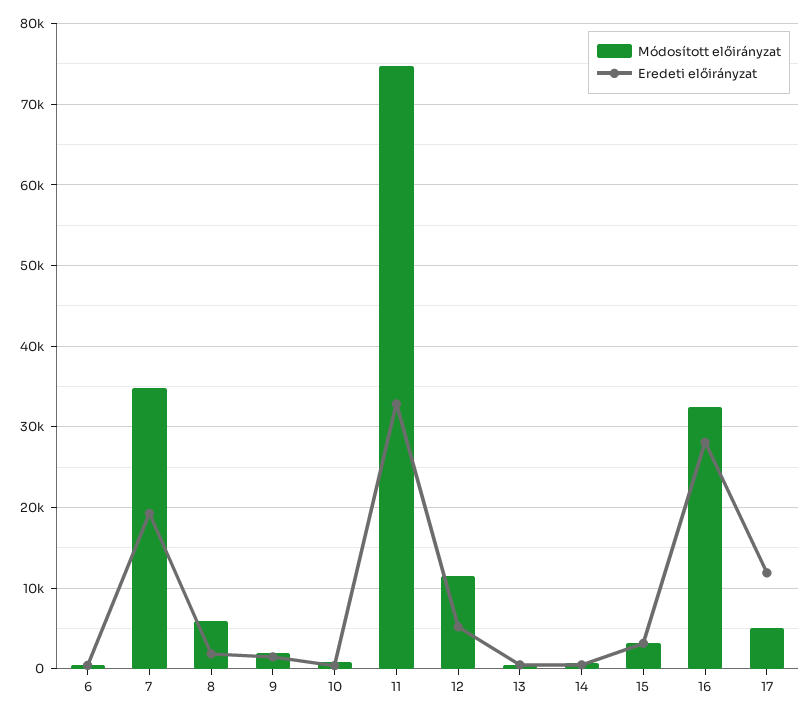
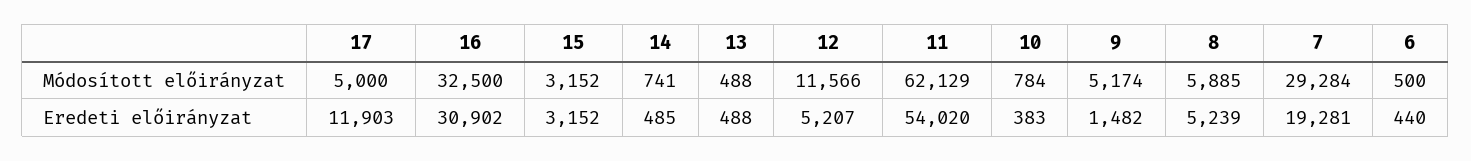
  {
    "Módosított előirányzat": {
      "6": 500,
-     "7": 35000,
+     "7": 29284,
      "8": 5885,
-     "9": 2000,
+     "9": 5174,
      "10": 784,
-     "11": 75000,
+     "11": 62129,
      "12": 11566,
      "13": 488,
      "14": 741,
      "15": 3152,
      "16": 32500,
      "17": 5000
    },
    "Eredeti előirányzat": {
      "6": 440,
      "7": 19281,
-     "8": 2000,
+     "8": 5239,
      "9": 1482,
      "10": 383,
-     "11": 33000,
+     "11": 54020,
      "12": 5207,
      "13": 488,
      "14": 485,
      "15": 3152,
-     "16": 28000,
+     "16": 30902,
      "17": 11903
    }
  }

